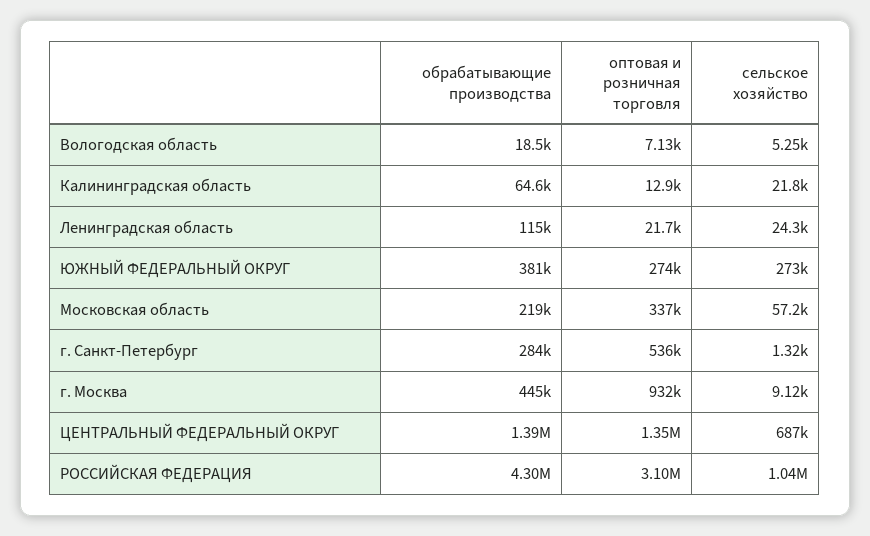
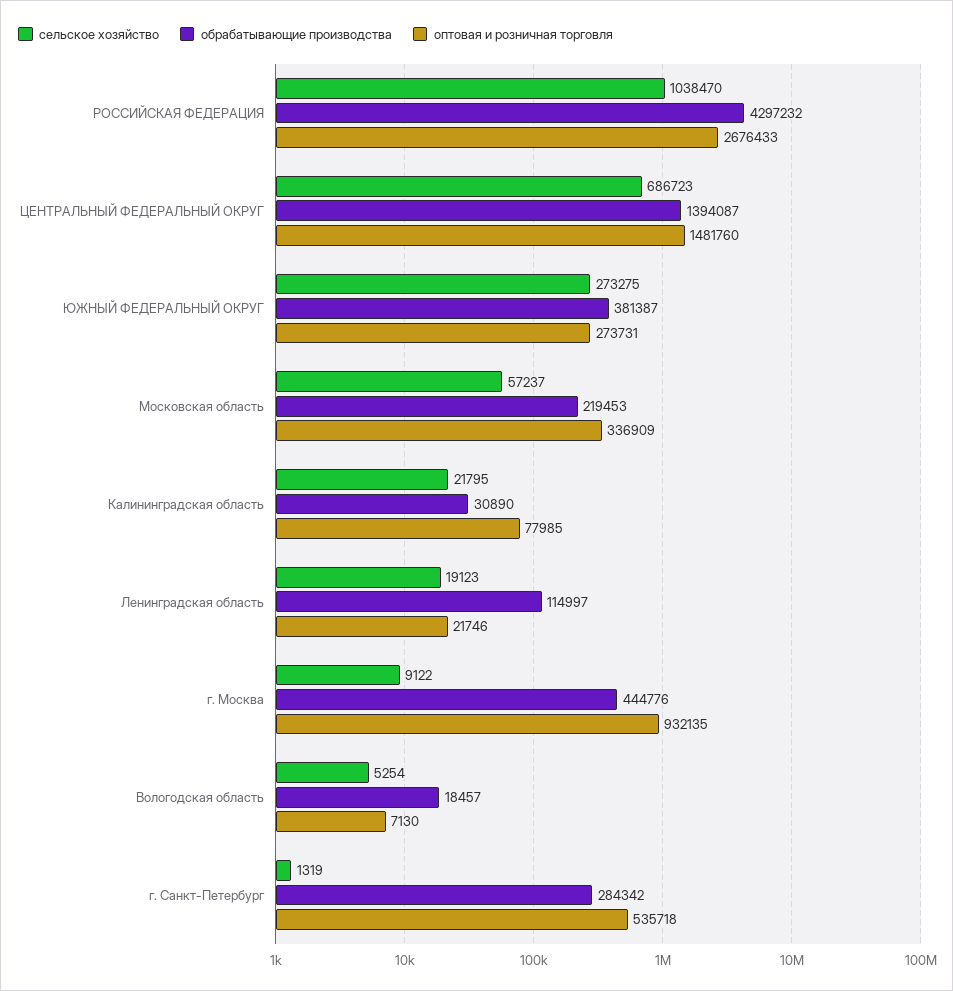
  {
    "обрабатывающие производства": {
      "Вологодская область": 18457,
-     "Калининградская область": 64600,
+     "Калининградская область": 30890,
      "Ленинградская область": 114997,
      "ЮЖНЫЙ ФЕДЕРАЛЬНЫЙ ОКРУГ": 381387,
      "Московская область": 219453,
      "г. Санкт-Петербург": 284342,
      "г. Москва": 444776,
      "ЦЕНТРАЛЬНЫЙ ФЕДЕРАЛЬНЫЙ ОКРУГ": 1394087,
      "РОССИЙСКАЯ ФЕДЕРАЦИЯ": 4297232
    },
    "оптовая и розничная торговля": {
      "Вологодская область": 7130,
-     "Калининградская область": 12900,
+     "Калининградская область": 77985,
      "Ленинградская область": 21746,
      "ЮЖНЫЙ ФЕДЕРАЛЬНЫЙ ОКРУГ": 273731,
      "Московская область": 336909,
      "г. Санкт-Петербург": 535718,
      "г. Москва": 932135,
-     "ЦЕНТРАЛЬНЫЙ ФЕДЕРАЛЬНЫЙ ОКРУГ": 1350000,
+     "ЦЕНТРАЛЬНЫЙ ФЕДЕРАЛЬНЫЙ ОКРУГ": 1481760,
-     "РОССИЙСКАЯ ФЕДЕРАЦИЯ": 3100000
+     "РОССИЙСКАЯ ФЕДЕРАЦИЯ": 2676433
    },
    "сельское хозяйство": {
      "Вологодская область": 5254,
      "Калининградская область": 21795,
-     "Ленинградская область": 24300,
+     "Ленинградская область": 19123,
      "ЮЖНЫЙ ФЕДЕРАЛЬНЫЙ ОКРУГ": 273275,
      "Московская область": 57237,
      "г. Санкт-Петербург": 1319,
      "г. Москва": 9122,
      "ЦЕНТРАЛЬНЫЙ ФЕДЕРАЛЬНЫЙ ОКРУГ": 686723,
      "РОССИЙСКАЯ ФЕДЕРАЦИЯ": 1038470
    }
  }

